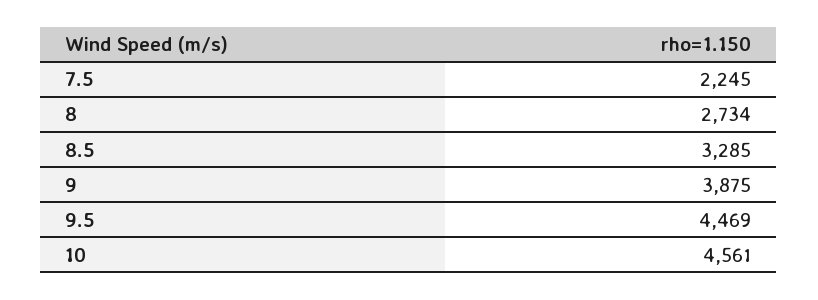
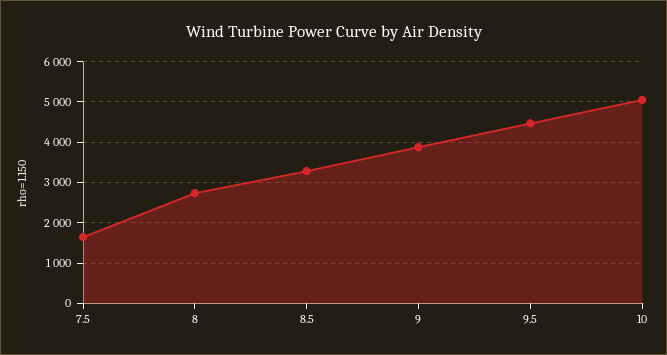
  {
-   "7.5": 2245,
+   "7.5": 1600,
    "8": 2734,
    "8.5": 3285,
    "9": 3875,
    "9.5": 4469,
-   "10": 4561
+   "10": 5000
  }

